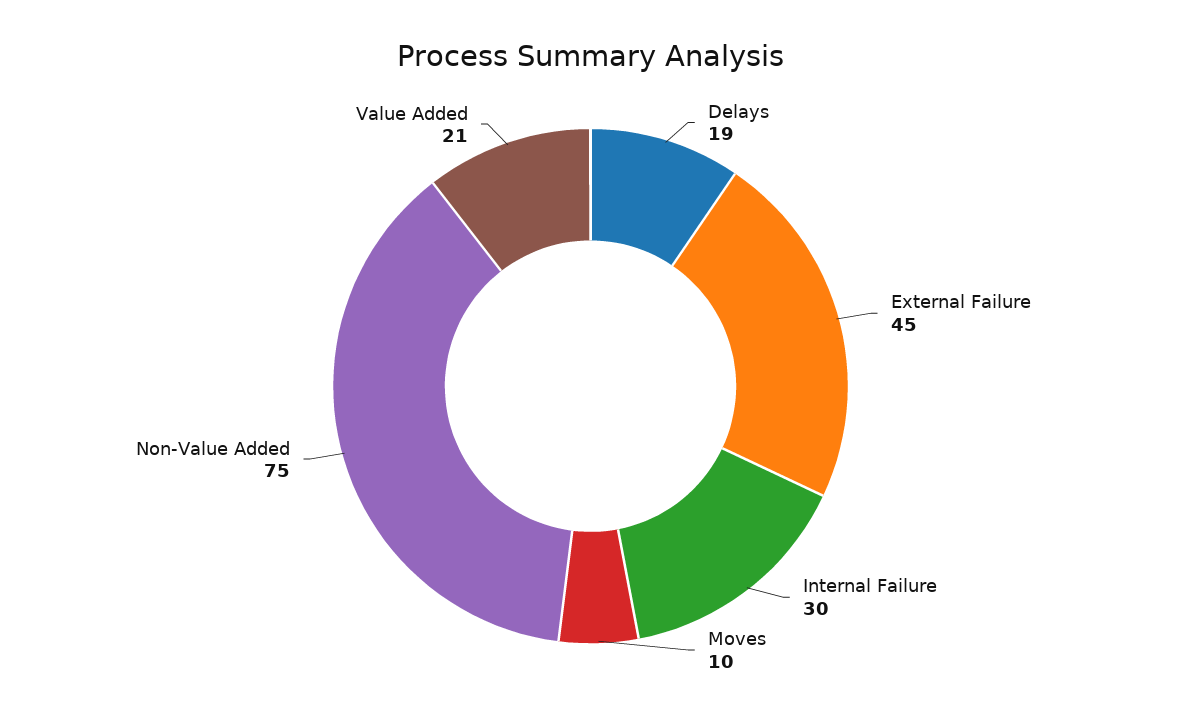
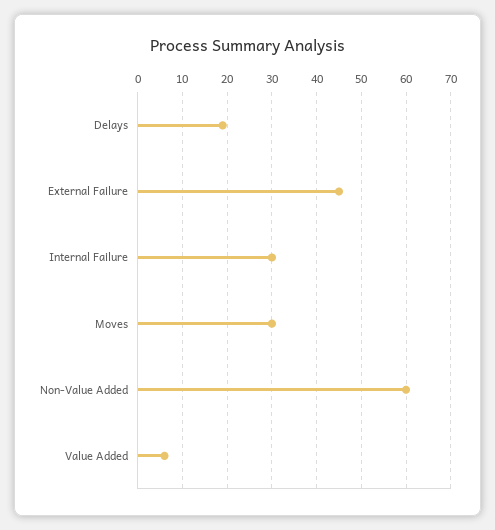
  {
    "Delays": 19,
    "External Failure": 45,
    "Internal Failure": 30,
-   "Moves": 10,
+   "Moves": 30,
-   "Non-Value Added": 75,
+   "Non-Value Added": 60,
-   "Value Added": 21
+   "Value Added": 5
  }

